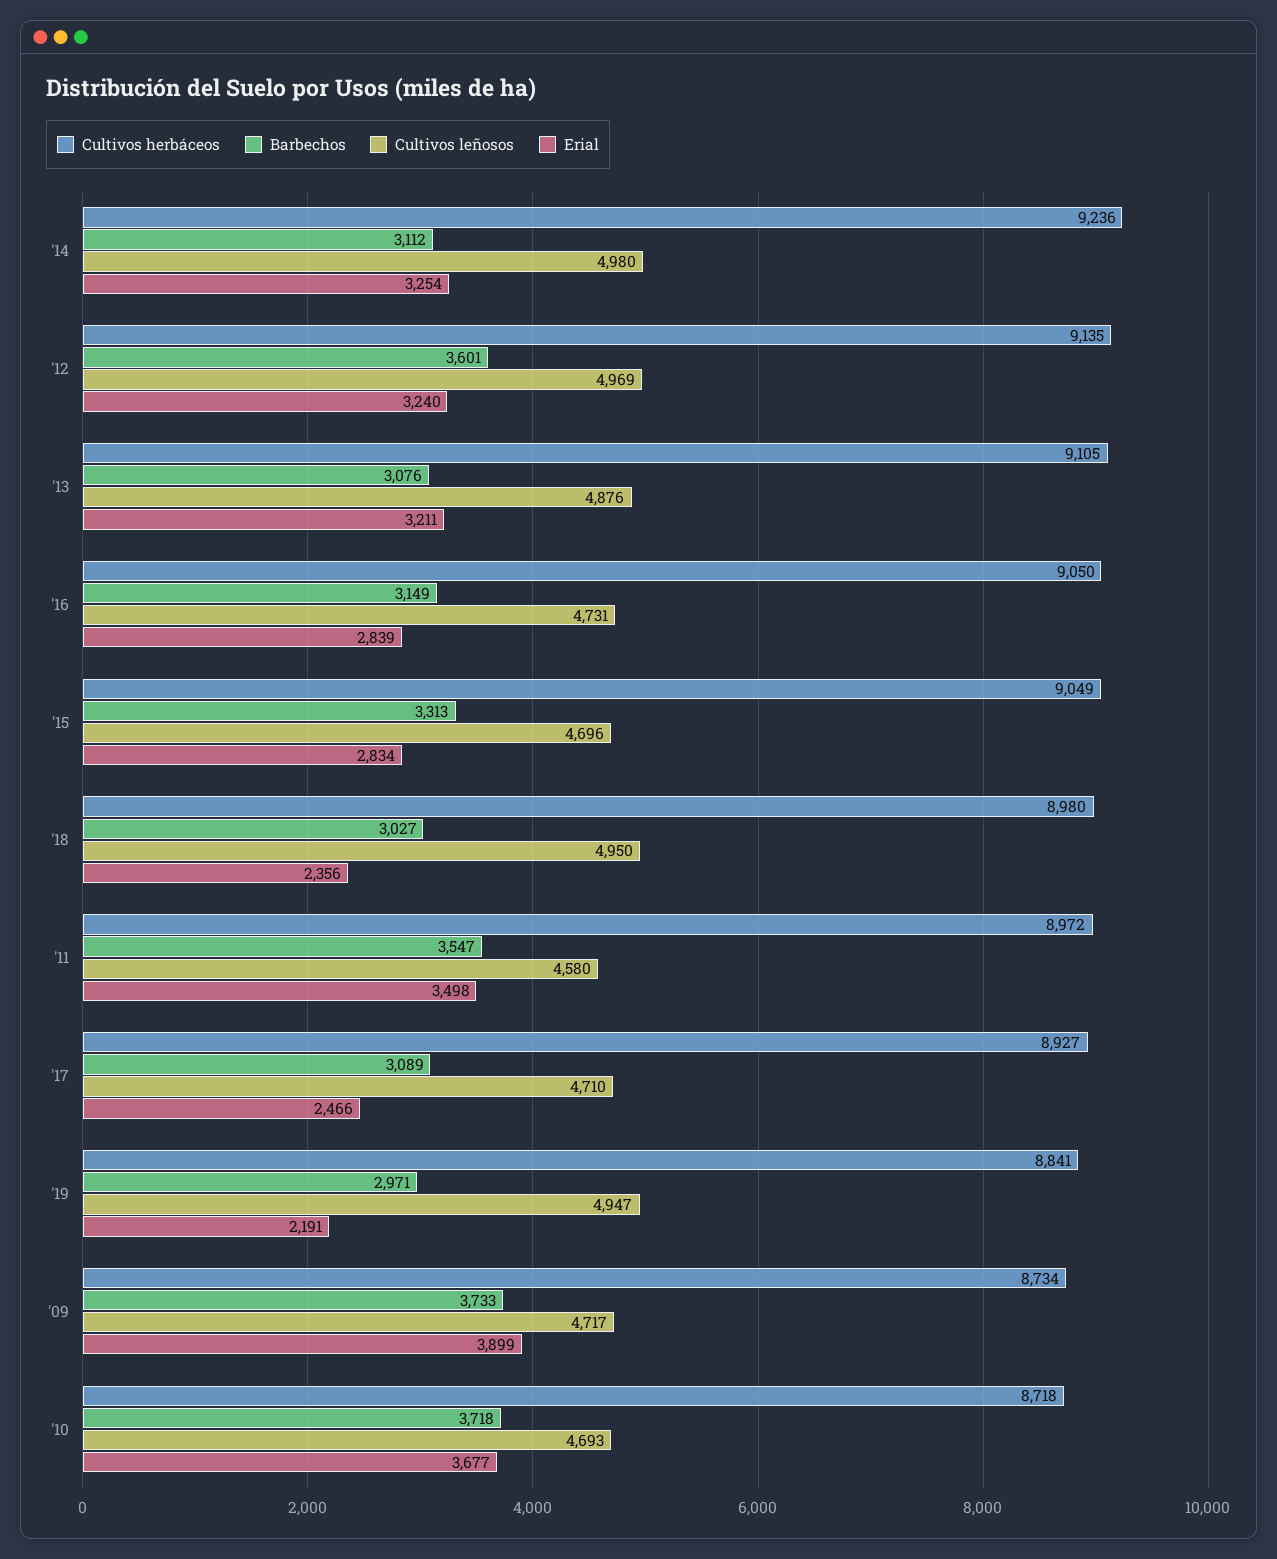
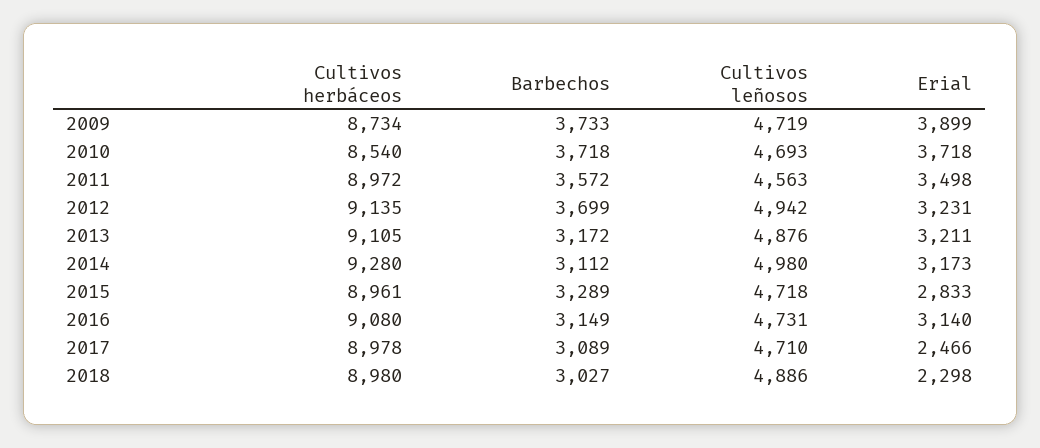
  {
    "Cultivos herbáceos": {
-     "'14": 9236,
+     "'14": 9280,
      "'12": 9135,
      "'13": 9105,
-     "'16": 9050,
+     "'16": 9080,
-     "'15": 9049,
+     "'15": 8961,
      "'18": 8980,
      "'11": 8972,
-     "'17": 8927,
+     "'17": 8978,
-     "'19": 8841,
      "'09": 8734,
-     "'10": 8718
+     "'10": 8540
    },
    "Barbechos": {
      "'14": 3112,
-     "'12": 3601,
+     "'12": 3699,
-     "'13": 3076,
+     "'13": 3172,
      "'16": 3149,
-     "'15": 3313,
+     "'15": 3289,
      "'18": 3027,
-     "'11": 3547,
+     "'11": 3572,
      "'17": 3089,
-     "'19": 2971,
      "'09": 3733,
      "'10": 3718
    },
    "Cultivos leñosos": {
      "'14": 4980,
-     "'12": 4969,
+     "'12": 4942,
      "'13": 4876,
      "'16": 4731,
-     "'15": 4696,
+     "'15": 4718,
-     "'18": 4950,
+     "'18": 4886,
-     "'11": 4580,
+     "'11": 4563,
      "'17": 4710,
-     "'19": 4947,
-     "'09": 4717,
+     "'09": 4719,
      "'10": 4693
    },
    "Erial": {
-     "'14": 3254,
+     "'14": 3173,
-     "'12": 3240,
+     "'12": 3231,
      "'13": 3211,
-     "'16": 2839,
+     "'16": 3140,
-     "'15": 2834,
+     "'15": 2833,
-     "'18": 2356,
+     "'18": 2298,
      "'11": 3498,
      "'17": 2466,
-     "'19": 2191,
      "'09": 3899,
-     "'10": 3677
+     "'10": 3718
    }
  }

